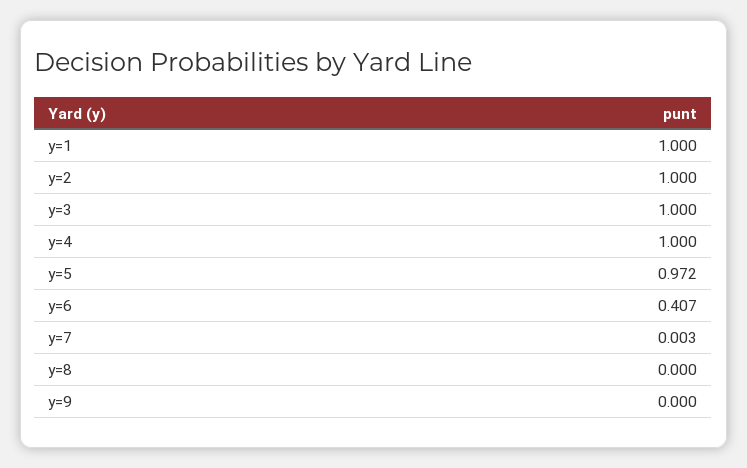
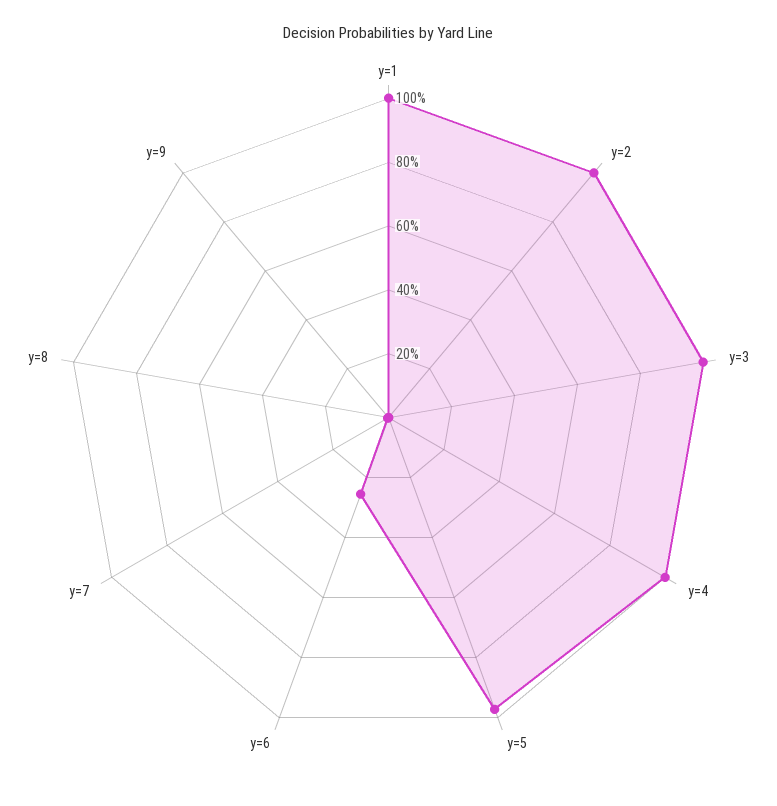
  {
    "y=1": 1,
    "y=2": 1,
    "y=3": 1,
    "y=4": 1,
    "y=5": 0.972,
-   "y=6": 0.407,
+   "y=6": 0.25,
    "y=7": 0.003,
    "y=8": 0,
    "y=9": 0
  }

